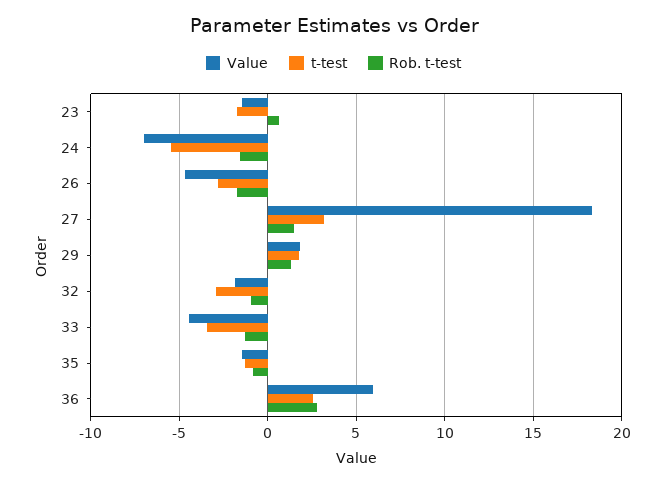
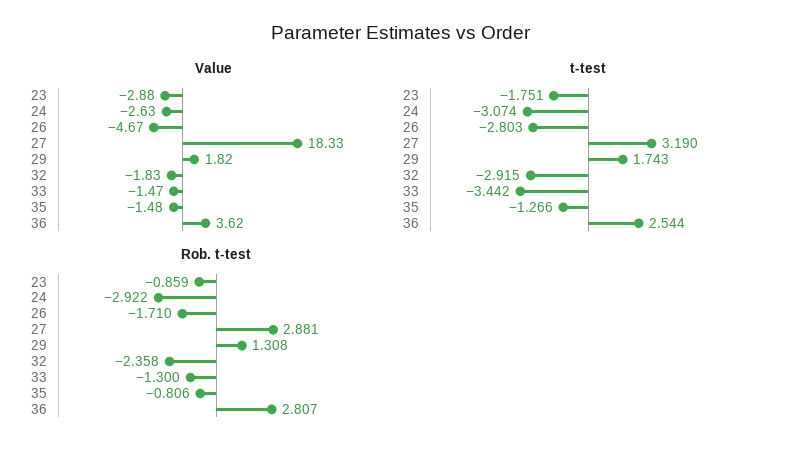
  {
    "Value": {
-     "23": -1.5,
+     "23": -2.88,
-     "24": -7,
+     "24": -2.63,
      "26": -4.67,
      "27": 18.33,
      "29": 1.82,
      "32": -1.83,
-     "33": -4.5,
+     "33": -1.47,
      "35": -1.48,
-     "36": 6
+     "36": 3.62
    },
    "t-test": {
      "23": -1.751,
-     "24": -5.5,
+     "24": -3.074,
      "26": -2.803,
      "27": 3.19,
      "29": 1.743,
      "32": -2.915,
      "33": -3.442,
      "35": -1.266,
      "36": 2.544
    },
    "Rob. t-test": {
-     "23": 0.5,
+     "23": -0.859,
-     "24": -1.5,
+     "24": -2.922,
      "26": -1.71,
-     "27": 1.5,
+     "27": 2.881,
      "29": 1.308,
-     "32": -1,
+     "32": -2.358,
      "33": -1.3,
      "35": -0.806,
      "36": 2.807
    }
  }

